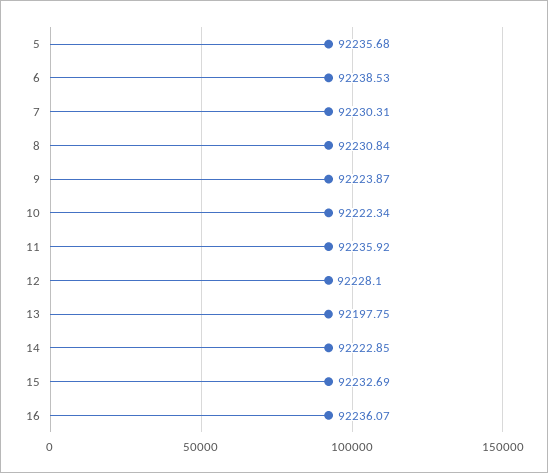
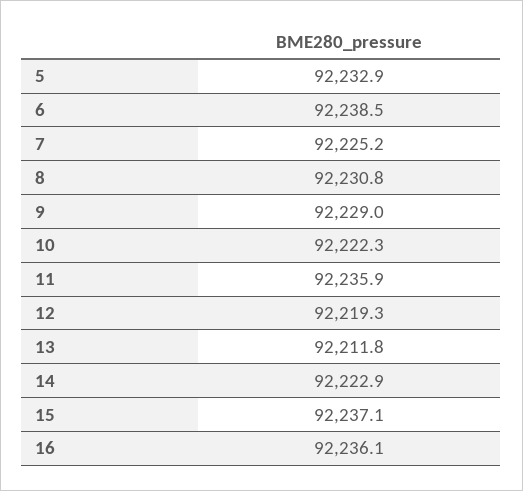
  {
-   "5": 92235.68,
+   "5": 92232.9,
    "6": 92238.53,
-   "7": 92230.31,
+   "7": 92225.2,
    "8": 92230.84,
-   "9": 92223.87,
+   "9": 92229,
    "10": 92222.34,
    "11": 92235.92,
-   "12": 92228.1,
+   "12": 92219.3,
-   "13": 92197.75,
+   "13": 92211.8,
    "14": 92222.85,
-   "15": 92232.69,
+   "15": 92237.1,
    "16": 92236.07
  }

